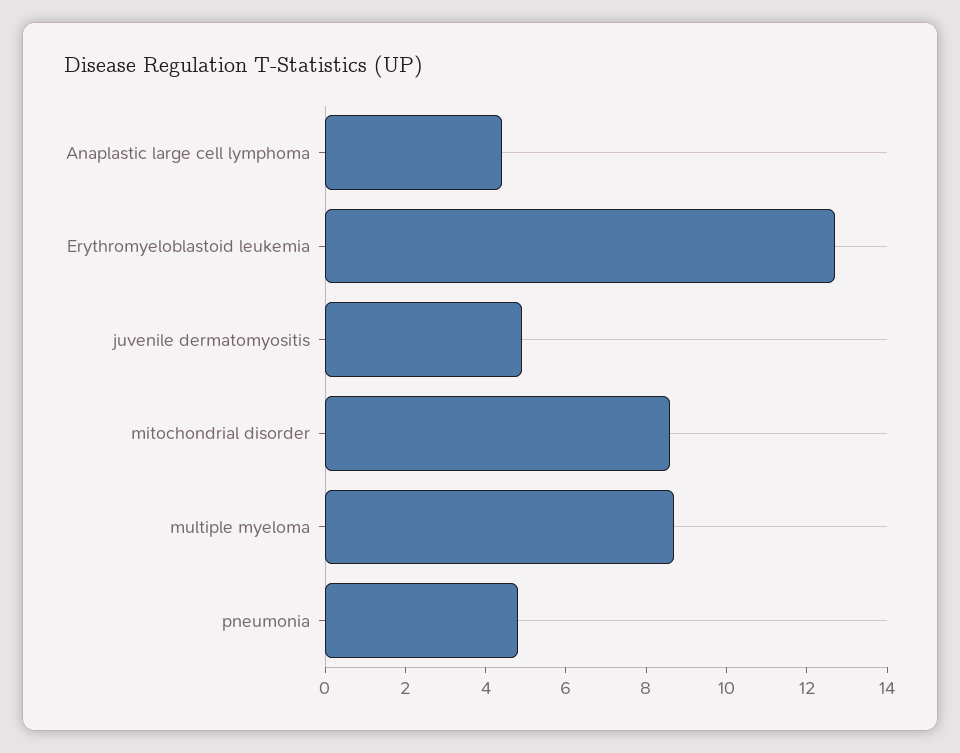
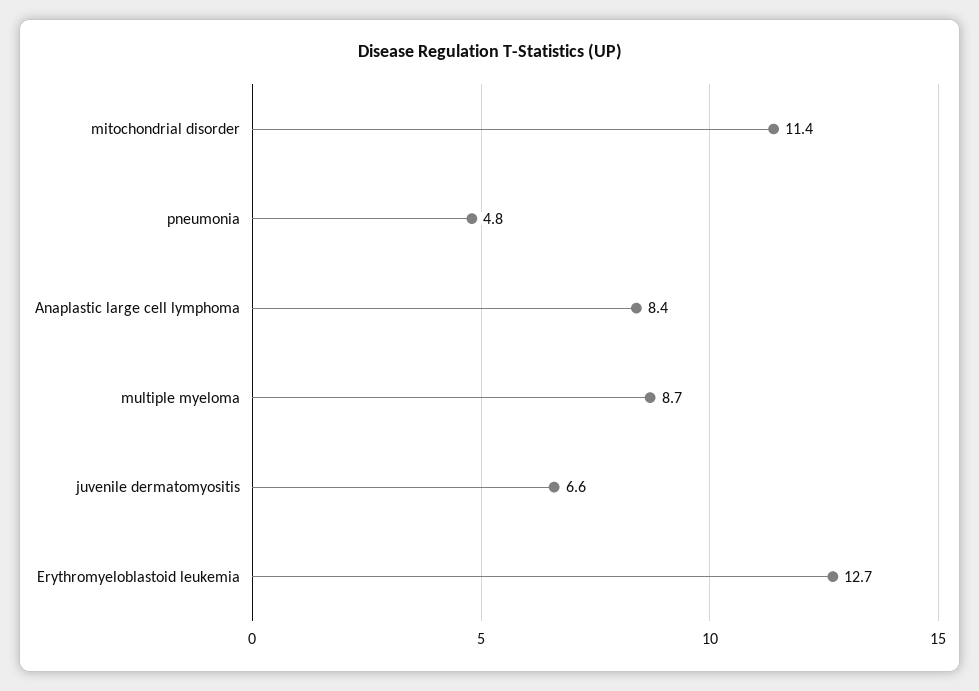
  {
-   "Anaplastic large cell lymphoma": 4.5,
+   "Anaplastic large cell lymphoma": 8.4,
    "Erythromyeloblastoid leukemia": 12.7,
-   "juvenile dermatomyositis": 5,
+   "juvenile dermatomyositis": 6.6,
-   "mitochondrial disorder": 8.5,
+   "mitochondrial disorder": 11.4,
    "multiple myeloma": 8.7,
    "pneumonia": 4.8
  }

